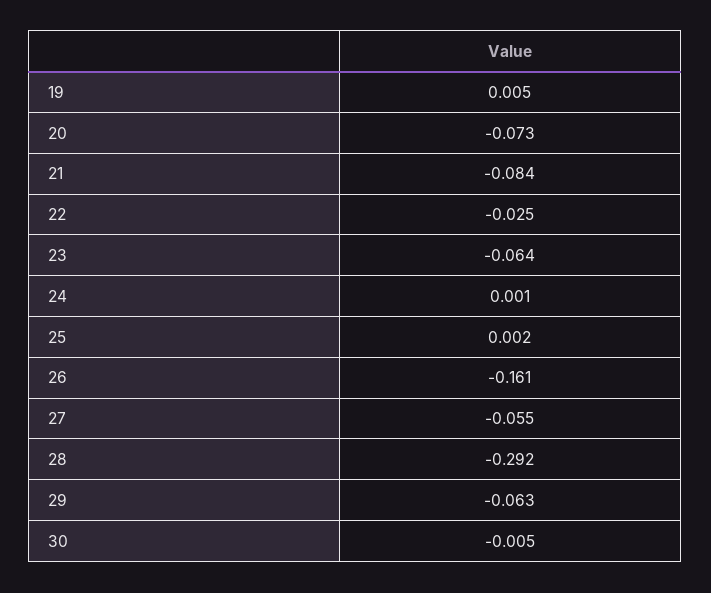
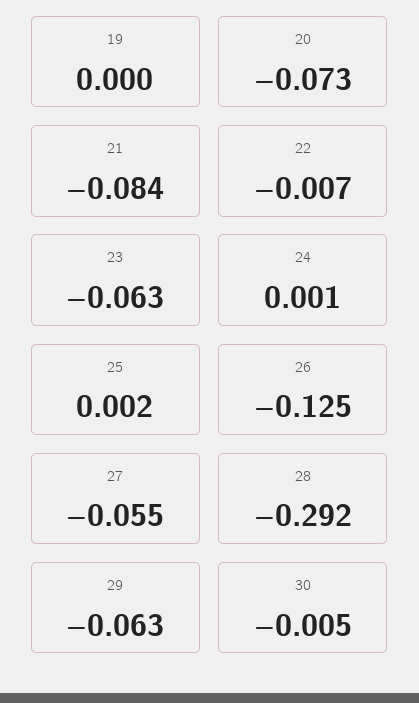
  {
-   "19": 0.005,
+   "19": 0,
    "20": -0.073,
    "21": -0.084,
-   "22": -0.025,
+   "22": -0.007,
-   "23": -0.064,
+   "23": -0.063,
    "24": 0.001,
    "25": 0.002,
-   "26": -0.161,
+   "26": -0.125,
    "27": -0.055,
    "28": -0.292,
    "29": -0.063,
    "30": -0.005
  }

